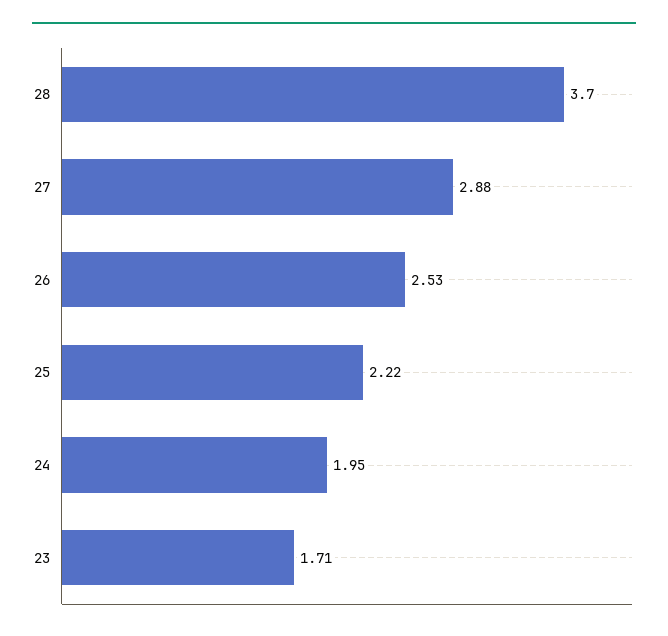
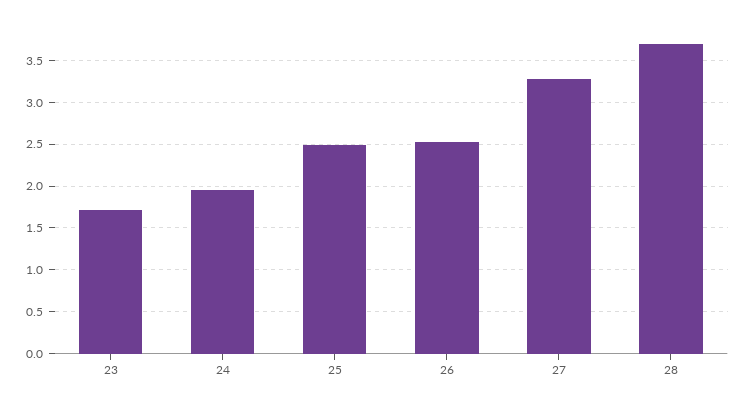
  {
    "28": 3.7,
-   "27": 2.88,
+   "27": 3.3,
    "26": 2.53,
-   "25": 2.22,
+   "25": 2.5,
    "24": 1.95,
    "23": 1.71
  }

